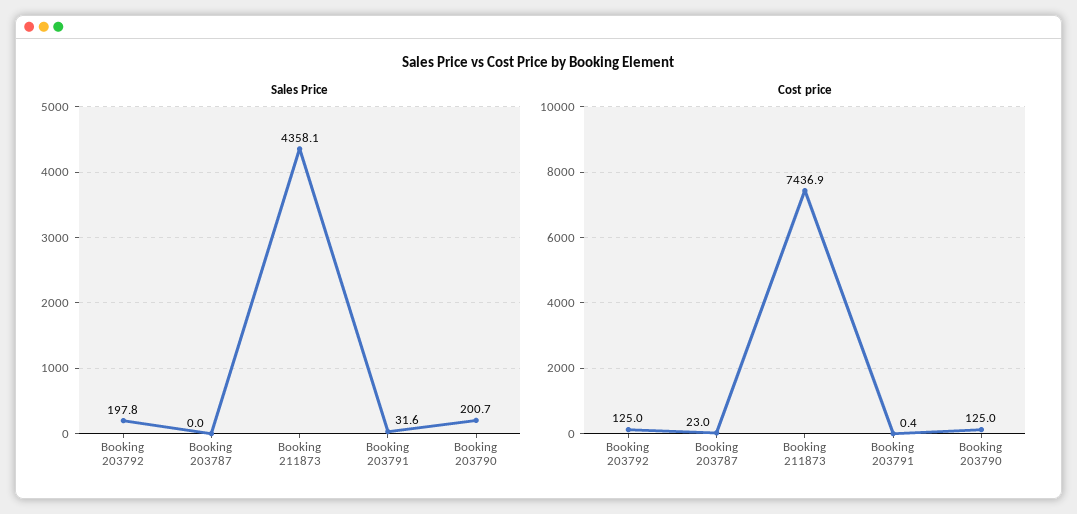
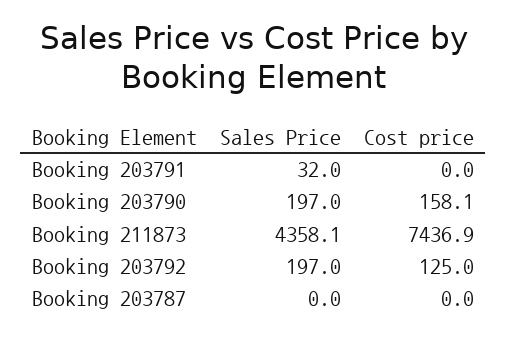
  {
    "Sales Price": {
-     "Booking 203792": 197.8,
+     "Booking 203792": 197,
      "Booking 203787": 0,
      "Booking 211873": 4358.1,
-     "Booking 203791": 31.6,
+     "Booking 203791": 32,
-     "Booking 203790": 200.7
+     "Booking 203790": 197
    },
    "Cost price": {
      "Booking 203792": 125,
-     "Booking 203787": 23,
+     "Booking 203787": 0,
      "Booking 211873": 7436.9,
-     "Booking 203791": 0.4,
+     "Booking 203791": 0,
-     "Booking 203790": 125
+     "Booking 203790": 158.1
    }
  }

